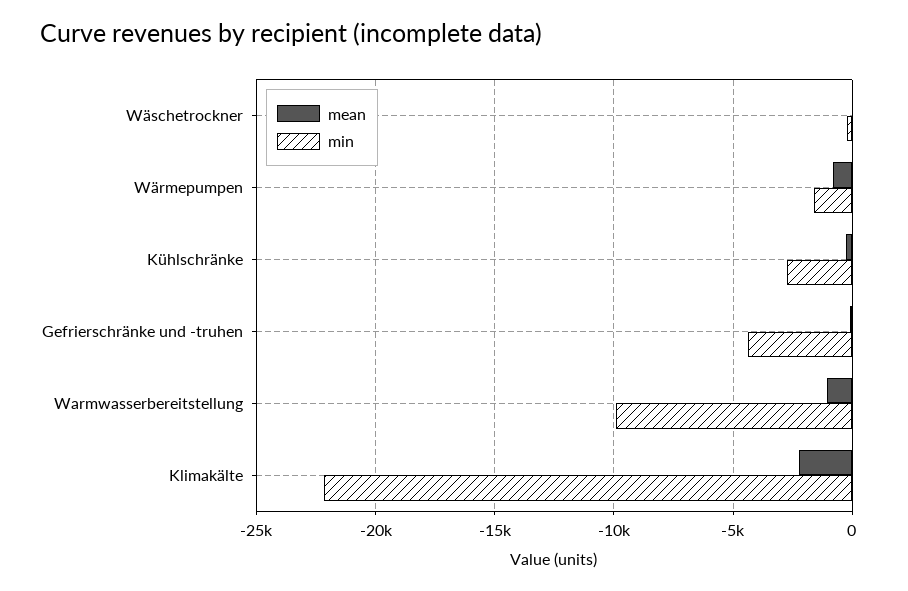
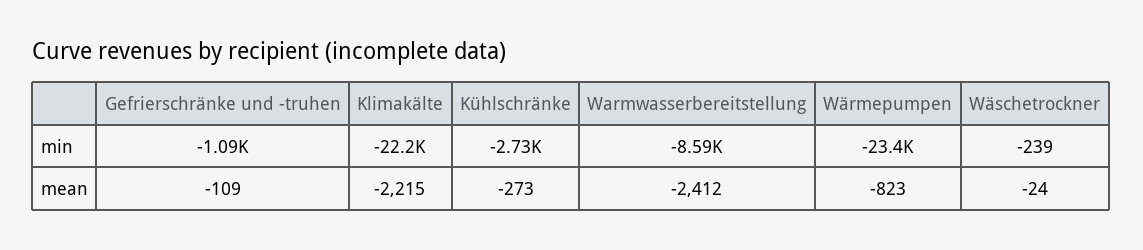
  {
    "mean": {
      "Wäschetrockner": -24,
      "Wärmepumpen": -823,
      "Kühlschränke": -273,
      "Gefrierschränke und -truhen": -109,
-     "Warmwasserbereitstellung": -1000,
+     "Warmwasserbereitstellung": -2412,
      "Klimakälte": -2215
    },
    "min": {
      "Wäschetrockner": -239,
-     "Wärmepumpen": -1500,
+     "Wärmepumpen": -23400,
      "Kühlschränke": -2730,
-     "Gefrierschränke und -truhen": -4500,
+     "Gefrierschränke und -truhen": -1090,
-     "Warmwasserbereitstellung": -10000,
+     "Warmwasserbereitstellung": -8590,
      "Klimakälte": -22200
    }
  }

